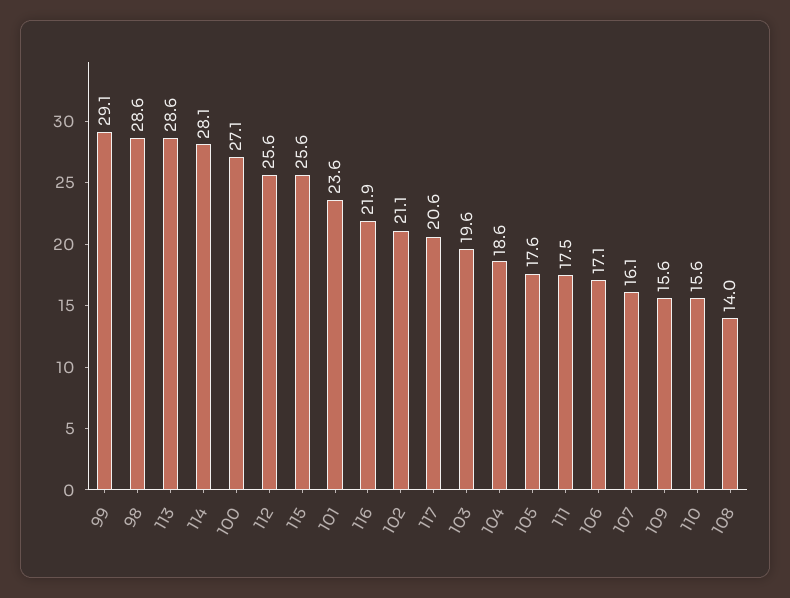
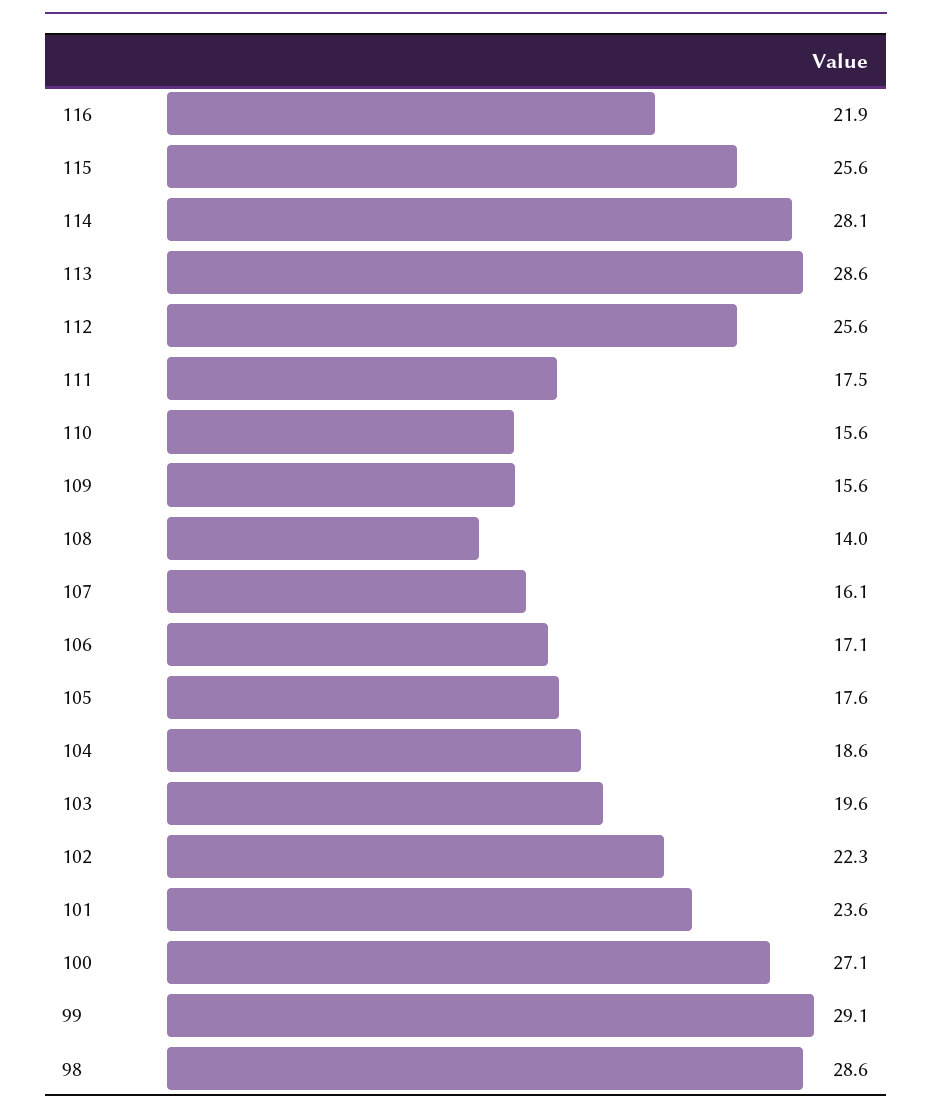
  {
    "99": 29.1,
    "98": 28.6,
    "113": 28.6,
    "114": 28.1,
    "100": 27.1,
    "112": 25.6,
    "115": 25.6,
    "101": 23.6,
    "116": 21.9,
-   "102": 21.1,
+   "102": 22.3,
-   "117": 20.6,
    "103": 19.6,
    "104": 18.6,
    "105": 17.6,
    "111": 17.5,
    "106": 17.1,
    "107": 16.1,
    "109": 15.6,
    "110": 15.6,
    "108": 14
  }

